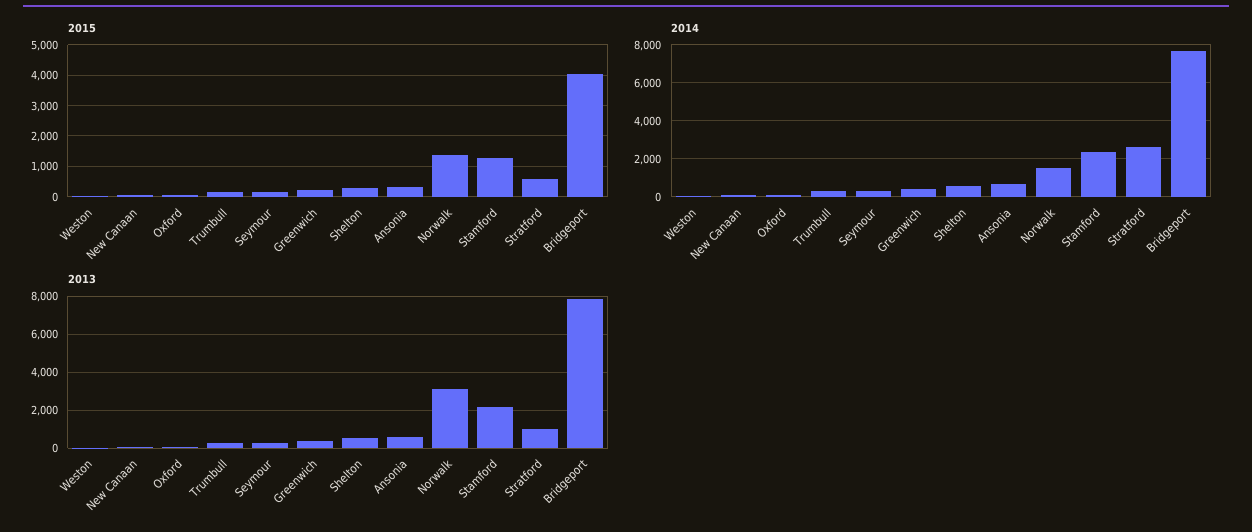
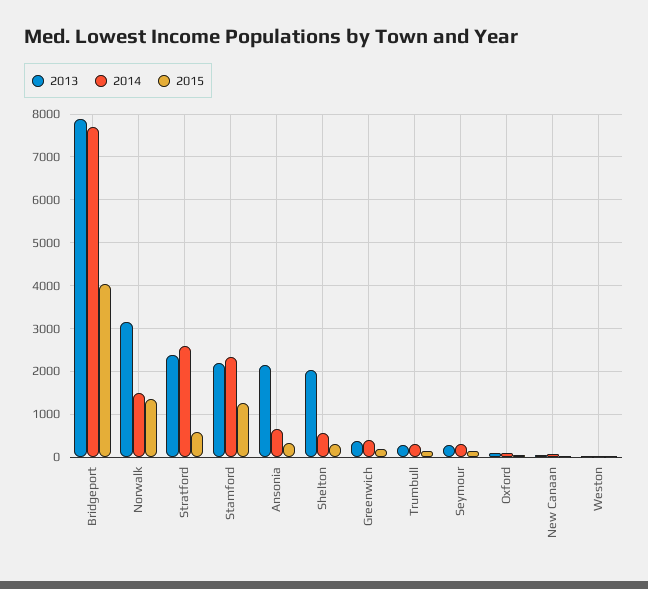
  {
    "2015": {
      "Weston": 0,
      "New Canaan": 0,
      "Oxford": 0,
      "Trumbull": 200,
      "Seymour": 200,
      "Greenwich": 200,
      "Shelton": 200,
      "Ansonia": 400,
      "Norwalk": 1400,
      "Stamford": 1200,
      "Stratford": 600,
      "Bridgeport": 4000
    },
    "2014": {
      "Weston": 0,
      "New Canaan": 0,
      "Oxford": 0,
      "Trumbull": 200,
      "Seymour": 400,
      "Greenwich": 400,
      "Shelton": 600,
      "Ansonia": 600,
      "Norwalk": 1400,
      "Stamford": 2400,
      "Stratford": 2600,
      "Bridgeport": 7600
    },
    "2013": {
      "Weston": 0,
      "New Canaan": 0,
      "Oxford": 0,
      "Trumbull": 200,
      "Seymour": 200,
      "Greenwich": 400,
-     "Shelton": 500,
+     "Shelton": 2000,
-     "Ansonia": 500,
+     "Ansonia": 2200,
      "Norwalk": 3200,
      "Stamford": 2200,
-     "Stratford": 1000,
+     "Stratford": 2400,
      "Bridgeport": 7800
    }
  }

